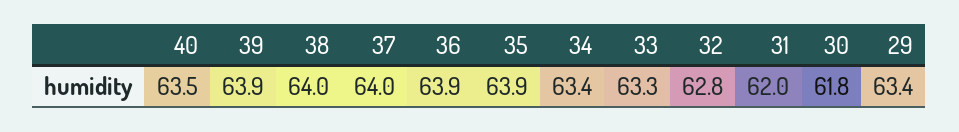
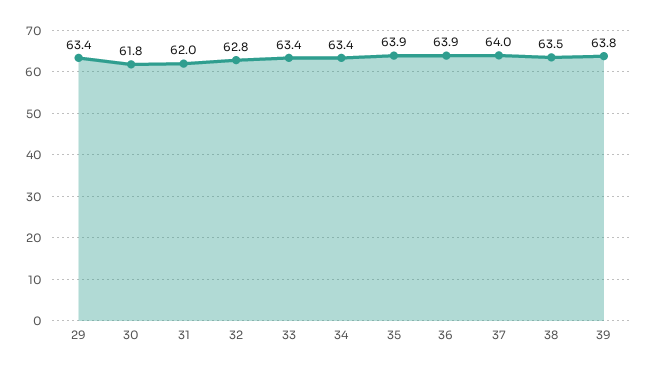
  {
-   "40": 63.5,
-   "39": 63.9,
+   "39": 63.8,
-   "38": 64,
+   "38": 63.5,
    "37": 64,
    "36": 63.9,
    "35": 63.9,
    "34": 63.4,
-   "33": 63.3,
+   "33": 63.4,
    "32": 62.8,
    "31": 62,
    "30": 61.8,
    "29": 63.4
  }

